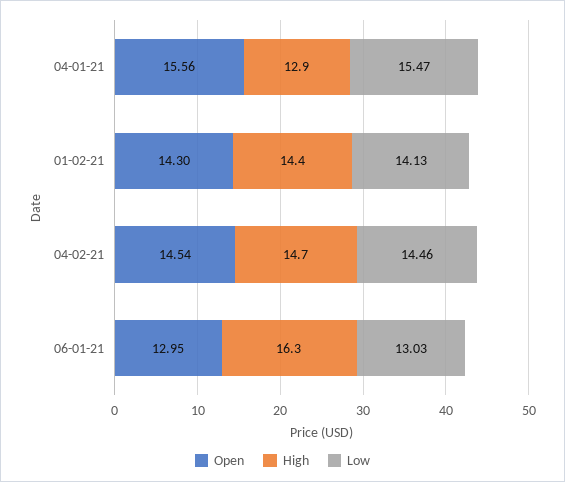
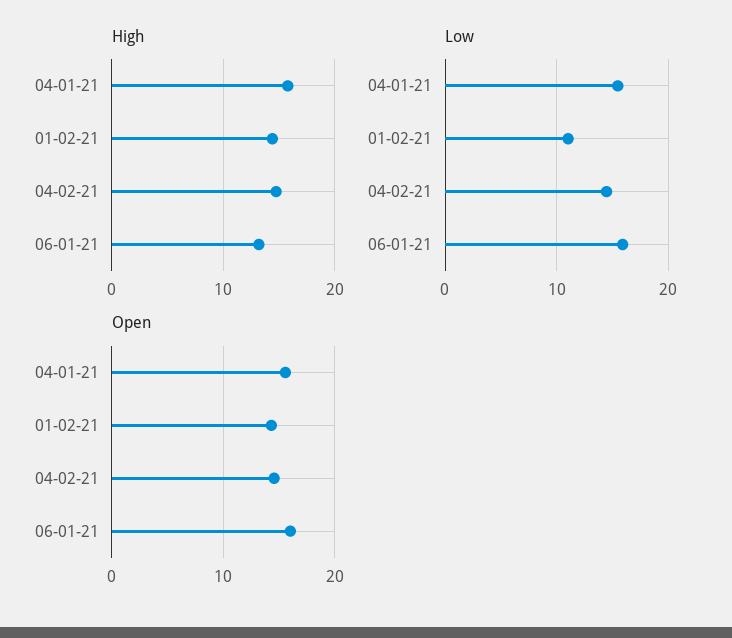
  {
    "Open": {
      "04-01-21": 15.56,
      "01-02-21": 14.3,
      "04-02-21": 14.54,
-     "06-01-21": 12.95
+     "06-01-21": 16
    },
    "High": {
-     "04-01-21": 12.9,
+     "04-01-21": 16,
      "01-02-21": 14.4,
      "04-02-21": 14.7,
-     "06-01-21": 16.3
+     "06-01-21": 13
    },
    "Low": {
      "04-01-21": 15.47,
-     "01-02-21": 14.13,
+     "01-02-21": 11,
      "04-02-21": 14.46,
-     "06-01-21": 13.03
+     "06-01-21": 16
    }
  }

